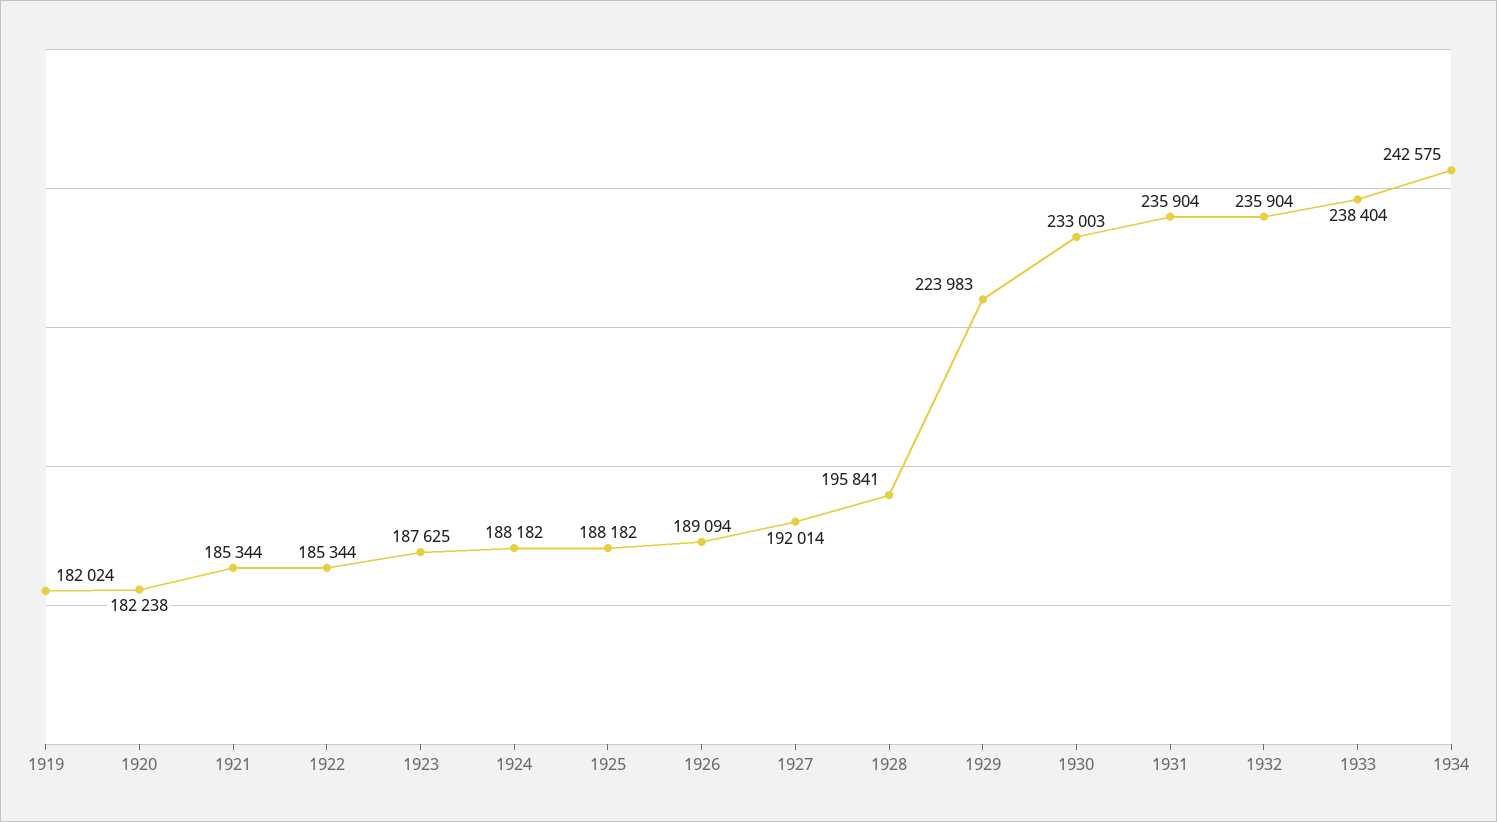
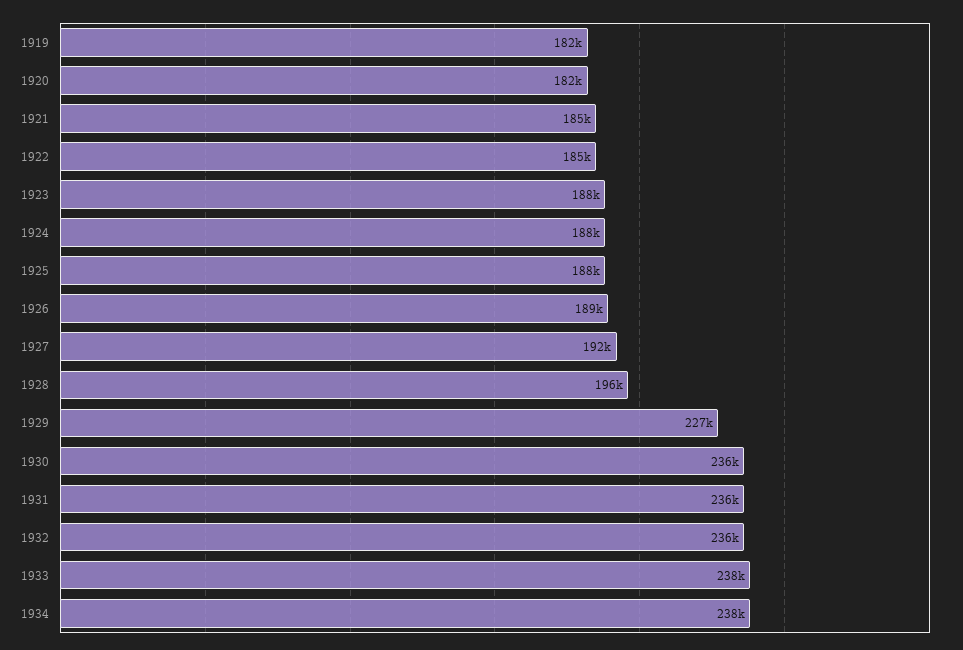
  {
    "1919": 182024,
    "1920": 182238,
    "1921": 185344,
    "1922": 185344,
    "1923": 187625,
    "1924": 188182,
    "1925": 188182,
    "1926": 189094,
    "1927": 192014,
    "1928": 195841,
-   "1929": 223983,
+   "1929": 227000,
-   "1930": 233003,
+   "1930": 236000,
    "1931": 235904,
    "1932": 235904,
    "1933": 238404,
-   "1934": 242575
+   "1934": 238000
  }

